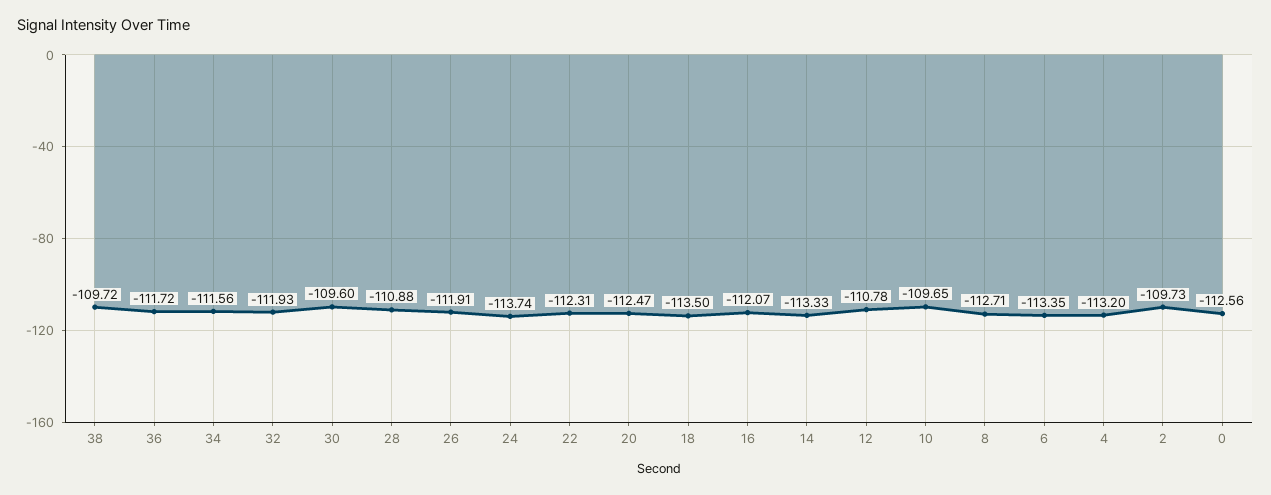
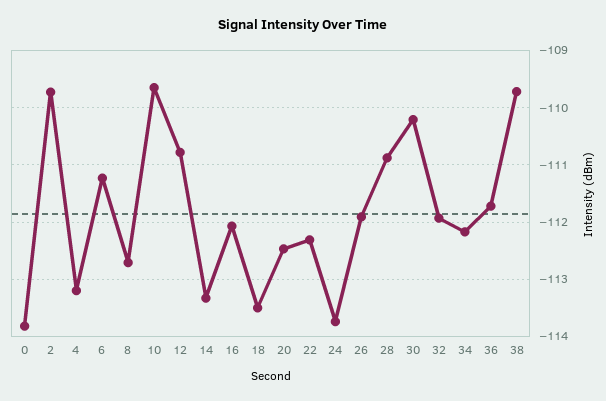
  {
    "38": -109.72,
    "36": -111.72,
-   "34": -111.56,
+   "34": -112.2,
    "32": -111.93,
-   "30": -109.6,
+   "30": -110.2,
    "28": -110.88,
    "26": -111.91,
    "24": -113.74,
    "22": -112.31,
    "20": -112.47,
    "18": -113.5,
    "16": -112.07,
    "14": -113.33,
    "12": -110.78,
    "10": -109.65,
    "8": -112.71,
-   "6": -113.35,
+   "6": -111.2,
    "4": -113.2,
    "2": -109.73,
-   "0": -112.56
+   "0": -113.8
  }

